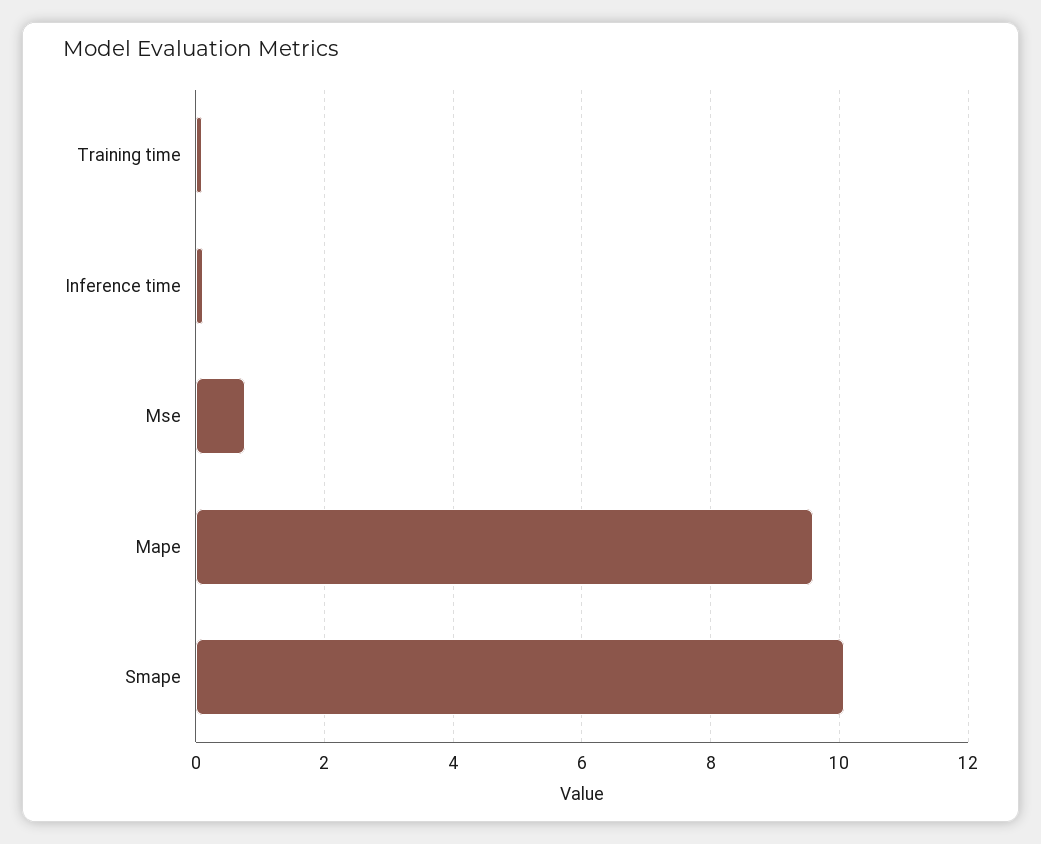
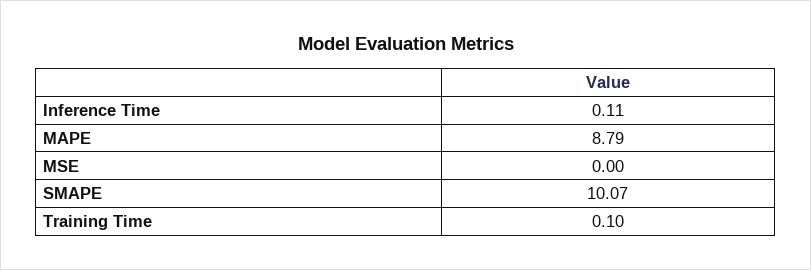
  {
    "Training time": 0.1,
    "Inference time": 0.11,
-   "Mse": 0.8,
+   "Mse": 0,
-   "Mape": 9.6,
+   "Mape": 8.79,
    "Smape": 10.07
  }

